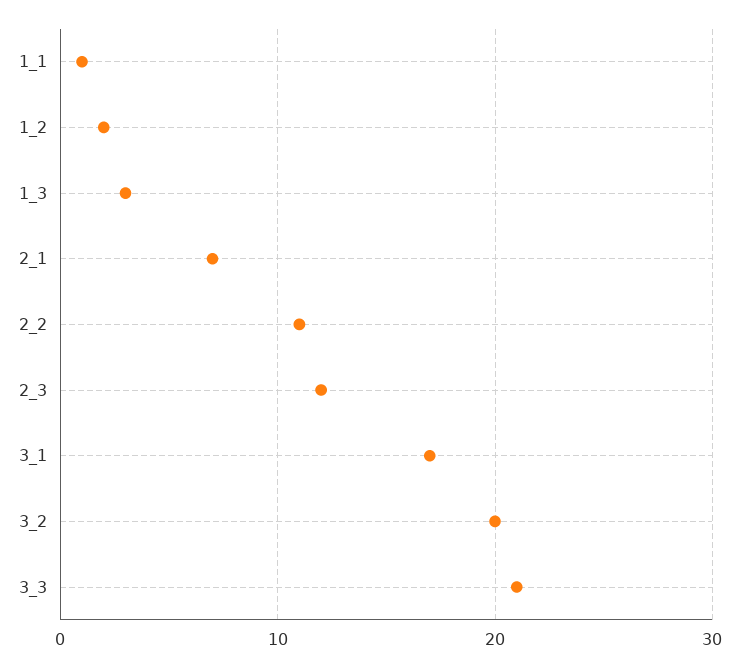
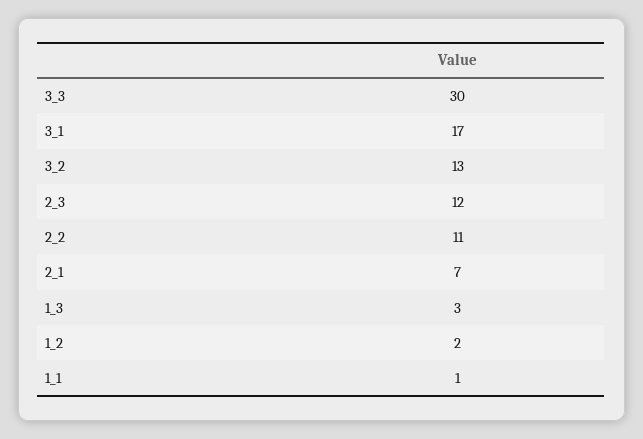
  {
    "1_1": 1,
    "1_2": 2,
    "1_3": 3,
    "2_1": 7,
    "2_2": 11,
    "2_3": 12,
    "3_1": 17,
-   "3_2": 20,
+   "3_2": 13,
-   "3_3": 21
+   "3_3": 30
  }

